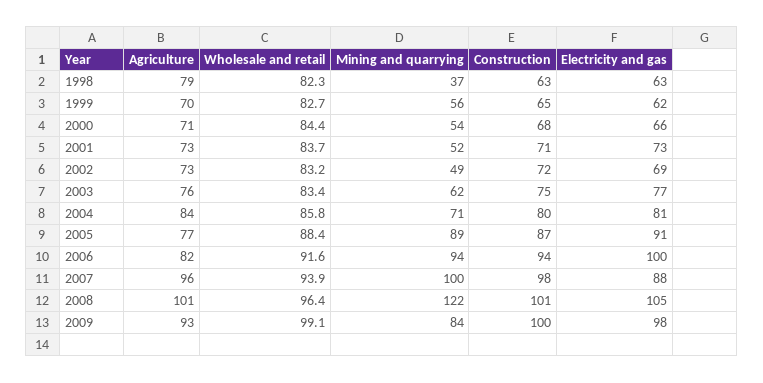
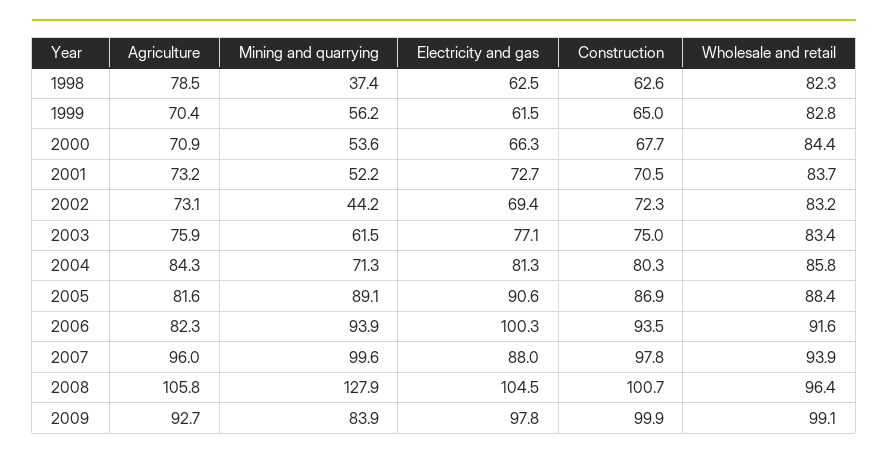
  {
    "Agriculture": {
      "1998": 78.5,
      "1999": 70.4,
      "2000": 70.9,
      "2001": 73.2,
      "2002": 73.1,
      "2003": 75.9,
      "2004": 84.3,
-     "2005": 77,
+     "2005": 81.6,
      "2006": 82.3,
      "2007": 96,
-     "2008": 101,
+     "2008": 105.8,
      "2009": 92.7
    },
    "Wholesale and retail": {
      "1998": 82.3,
-     "1999": 82.7,
+     "1999": 82.8,
      "2000": 84.4,
      "2001": 83.7,
      "2002": 83.2,
      "2003": 83.4,
      "2004": 85.8,
      "2005": 88.4,
      "2006": 91.6,
      "2007": 93.9,
      "2008": 96.4,
      "2009": 99.1
    },
    "Mining and quarrying": {
      "1998": 37.4,
      "1999": 56.2,
      "2000": 53.6,
      "2001": 52.2,
-     "2002": 49,
+     "2002": 44.2,
      "2003": 61.5,
      "2004": 71.3,
      "2005": 89.1,
      "2006": 93.9,
      "2007": 99.6,
-     "2008": 122,
+     "2008": 127.9,
      "2009": 83.9
    },
    "Construction": {
      "1998": 62.6,
      "1999": 65,
      "2000": 67.7,
      "2001": 70.5,
      "2002": 72.3,
      "2003": 75,
      "2004": 80.3,
      "2005": 86.9,
      "2006": 93.5,
      "2007": 97.8,
      "2008": 100.7,
      "2009": 99.9
    },
    "Electricity and gas": {
      "1998": 62.5,
      "1999": 61.5,
      "2000": 66.3,
      "2001": 72.7,
      "2002": 69.4,
      "2003": 77.1,
      "2004": 81.3,
      "2005": 90.6,
      "2006": 100.3,
      "2007": 88,
      "2008": 104.5,
      "2009": 97.8
    }
  }

